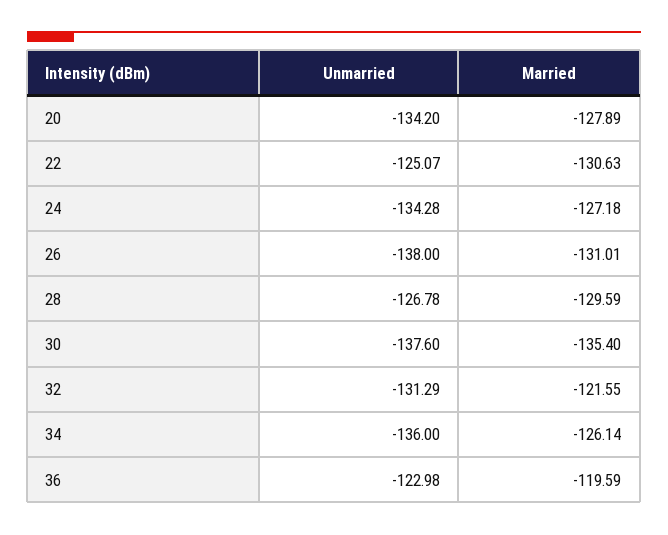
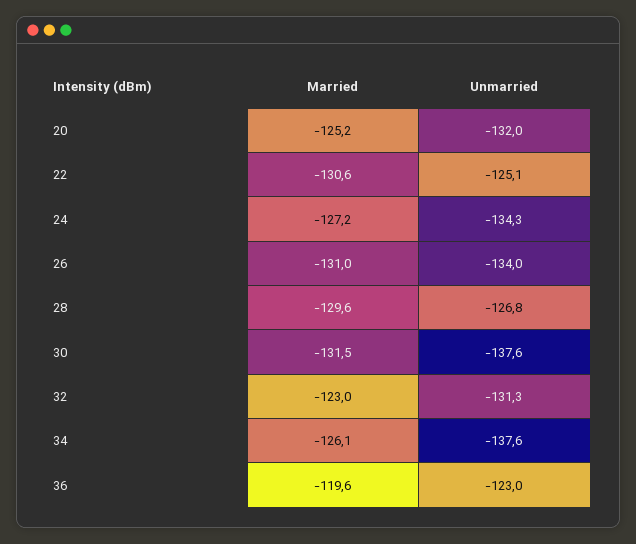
  {
    "Unmarried": {
-     "20": -134.2,
+     "20": -132,
      "22": -125.07,
      "24": -134.28,
-     "26": -138,
+     "26": -134,
      "28": -126.78,
      "30": -137.6,
      "32": -131.29,
-     "34": -136,
+     "34": -137.6,
      "36": -122.98
    },
    "Married": {
-     "20": -127.89,
+     "20": -125.2,
      "22": -130.63,
      "24": -127.18,
      "26": -131.01,
      "28": -129.59,
-     "30": -135.4,
+     "30": -131.5,
-     "32": -121.55,
+     "32": -123,
      "34": -126.14,
      "36": -119.59
    }
  }

